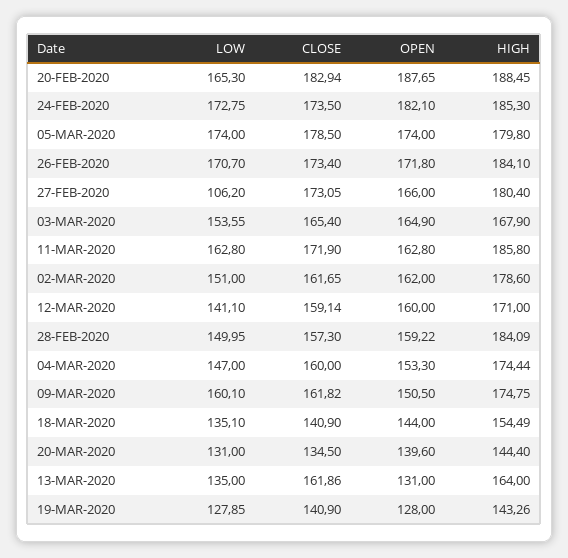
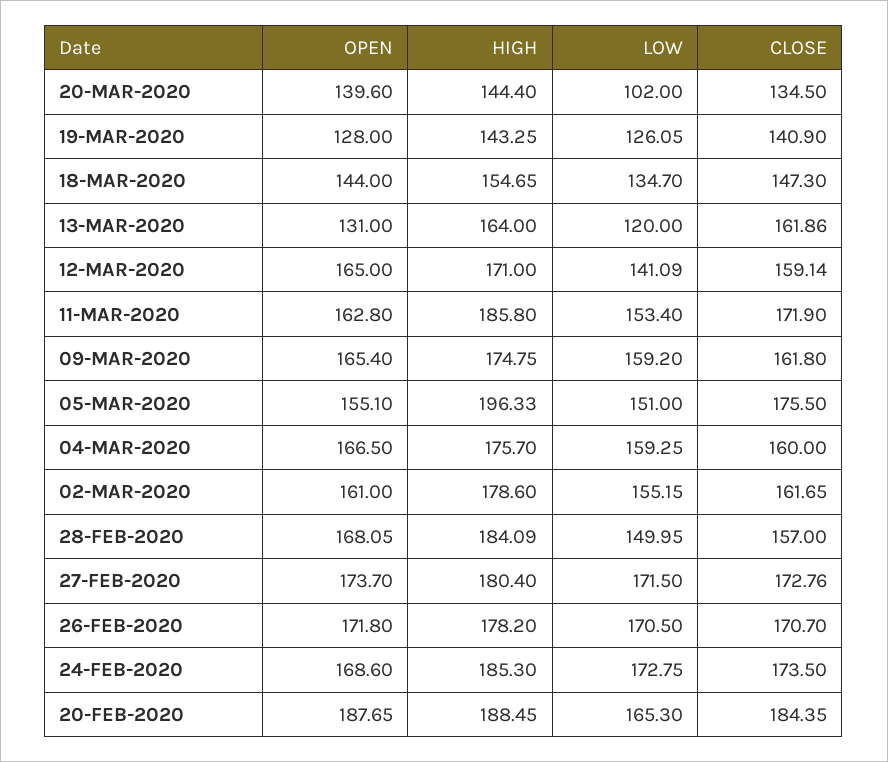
  {
    "LOW": {
      "20-FEB-2020": 165.3,
      "24-FEB-2020": 172.75,
-     "05-MAR-2020": 174,
+     "05-MAR-2020": 151,
-     "26-FEB-2020": 170.7,
+     "26-FEB-2020": 170.5,
-     "27-FEB-2020": 106.2,
+     "27-FEB-2020": 171.5,
-     "03-MAR-2020": 153.55,
-     "11-MAR-2020": 162.8,
+     "11-MAR-2020": 153.4,
-     "02-MAR-2020": 151,
+     "02-MAR-2020": 155.15,
-     "12-MAR-2020": 141.1,
+     "12-MAR-2020": 141.09,
      "28-FEB-2020": 149.95,
-     "04-MAR-2020": 147,
+     "04-MAR-2020": 159.25,
-     "09-MAR-2020": 160.1,
+     "09-MAR-2020": 159.2,
-     "18-MAR-2020": 135.1,
+     "18-MAR-2020": 134.7,
-     "20-MAR-2020": 131,
+     "20-MAR-2020": 102,
-     "13-MAR-2020": 135,
+     "13-MAR-2020": 120,
-     "19-MAR-2020": 127.85
+     "19-MAR-2020": 126.05
    },
    "CLOSE": {
-     "20-FEB-2020": 182.94,
+     "20-FEB-2020": 184.35,
      "24-FEB-2020": 173.5,
-     "05-MAR-2020": 178.5,
+     "05-MAR-2020": 175.5,
-     "26-FEB-2020": 173.4,
+     "26-FEB-2020": 170.7,
-     "27-FEB-2020": 173.05,
+     "27-FEB-2020": 172.76,
-     "03-MAR-2020": 165.4,
      "11-MAR-2020": 171.9,
      "02-MAR-2020": 161.65,
      "12-MAR-2020": 159.14,
-     "28-FEB-2020": 157.3,
+     "28-FEB-2020": 157,
      "04-MAR-2020": 160,
-     "09-MAR-2020": 161.82,
+     "09-MAR-2020": 161.8,
-     "18-MAR-2020": 140.9,
+     "18-MAR-2020": 147.3,
      "20-MAR-2020": 134.5,
      "13-MAR-2020": 161.86,
      "19-MAR-2020": 140.9
    },
    "OPEN": {
      "20-FEB-2020": 187.65,
-     "24-FEB-2020": 182.1,
+     "24-FEB-2020": 168.6,
-     "05-MAR-2020": 174,
+     "05-MAR-2020": 155.1,
      "26-FEB-2020": 171.8,
-     "27-FEB-2020": 166,
+     "27-FEB-2020": 173.7,
-     "03-MAR-2020": 164.9,
      "11-MAR-2020": 162.8,
-     "02-MAR-2020": 162,
+     "02-MAR-2020": 161,
-     "12-MAR-2020": 160,
+     "12-MAR-2020": 165,
-     "28-FEB-2020": 159.22,
+     "28-FEB-2020": 168.05,
-     "04-MAR-2020": 153.3,
+     "04-MAR-2020": 166.5,
-     "09-MAR-2020": 150.5,
+     "09-MAR-2020": 165.4,
      "18-MAR-2020": 144,
      "20-MAR-2020": 139.6,
      "13-MAR-2020": 131,
      "19-MAR-2020": 128
    },
    "HIGH": {
      "20-FEB-2020": 188.45,
      "24-FEB-2020": 185.3,
-     "05-MAR-2020": 179.8,
+     "05-MAR-2020": 196.33,
-     "26-FEB-2020": 184.1,
+     "26-FEB-2020": 178.2,
      "27-FEB-2020": 180.4,
-     "03-MAR-2020": 167.9,
      "11-MAR-2020": 185.8,
      "02-MAR-2020": 178.6,
      "12-MAR-2020": 171,
      "28-FEB-2020": 184.09,
-     "04-MAR-2020": 174.44,
+     "04-MAR-2020": 175.7,
      "09-MAR-2020": 174.75,
-     "18-MAR-2020": 154.49,
+     "18-MAR-2020": 154.65,
      "20-MAR-2020": 144.4,
      "13-MAR-2020": 164,
-     "19-MAR-2020": 143.26
+     "19-MAR-2020": 143.25
    }
  }

